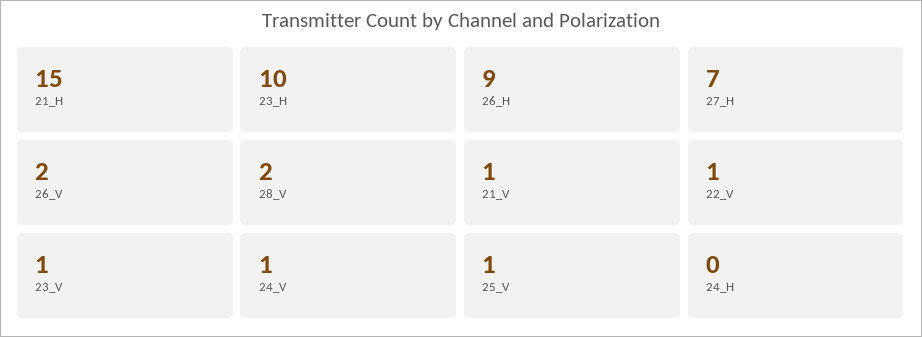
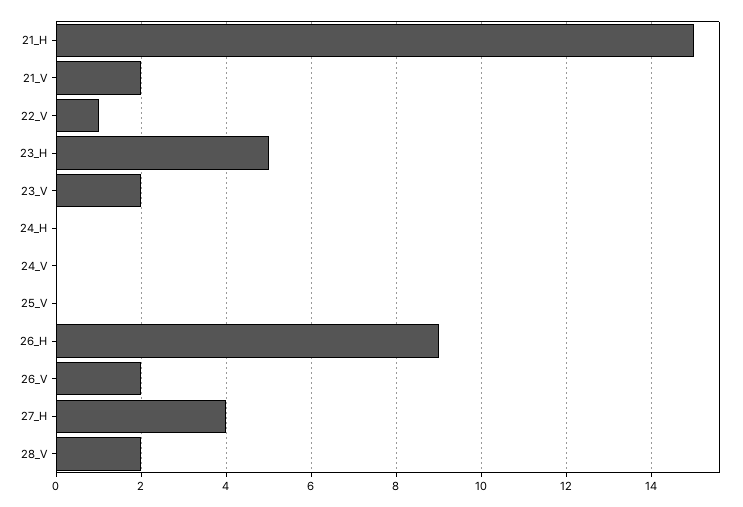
  {
    "21_H": 15,
-   "23_H": 10,
+   "23_H": 5,
    "26_H": 9,
-   "27_H": 7,
+   "27_H": 4,
    "26_V": 2,
    "28_V": 2,
-   "21_V": 1,
+   "21_V": 2,
    "22_V": 1,
-   "23_V": 1,
+   "23_V": 2,
-   "24_V": 1,
+   "24_V": 0,
-   "25_V": 1,
+   "25_V": 0,
    "24_H": 0
  }

